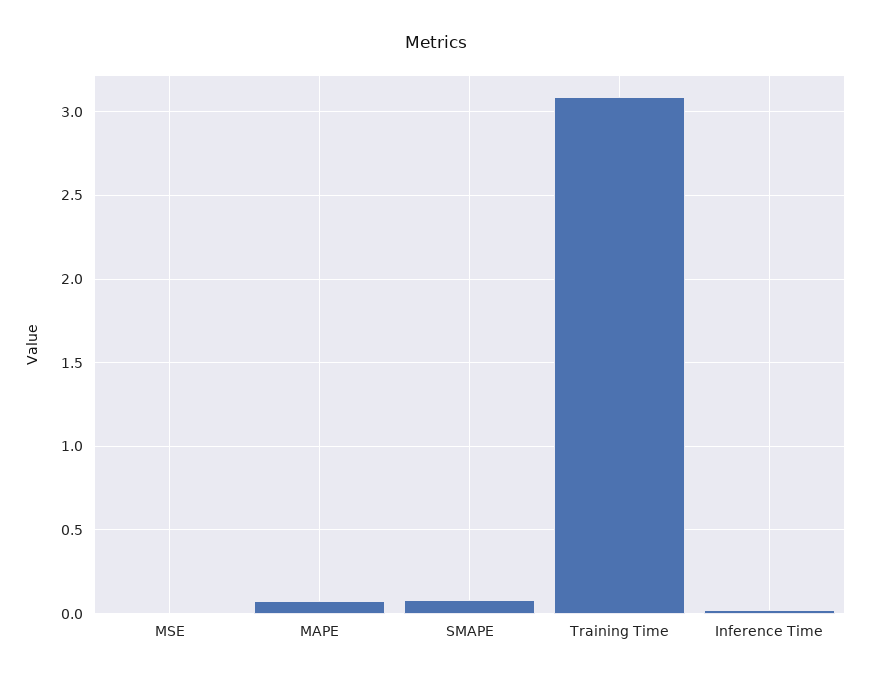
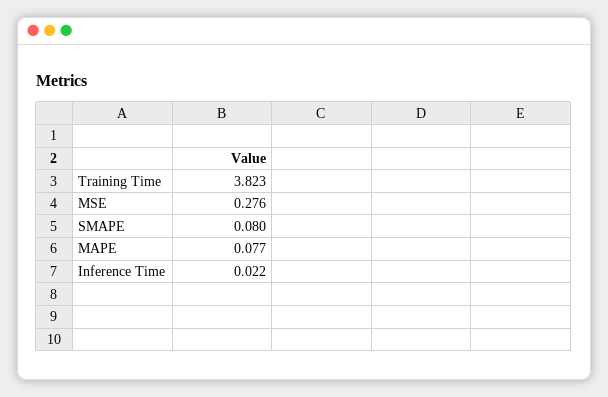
  {
-   "MSE": 0,
+   "MSE": 0.276,
    "MAPE": 0.077,
    "SMAPE": 0.08,
-   "Training Time": 3.1,
+   "Training Time": 3.823,
    "Inference Time": 0.022
  }

